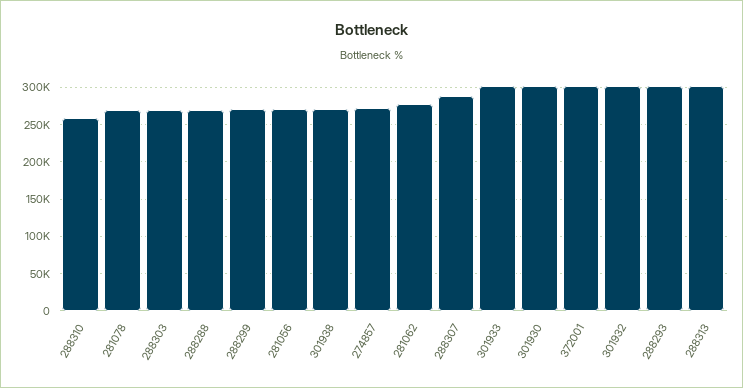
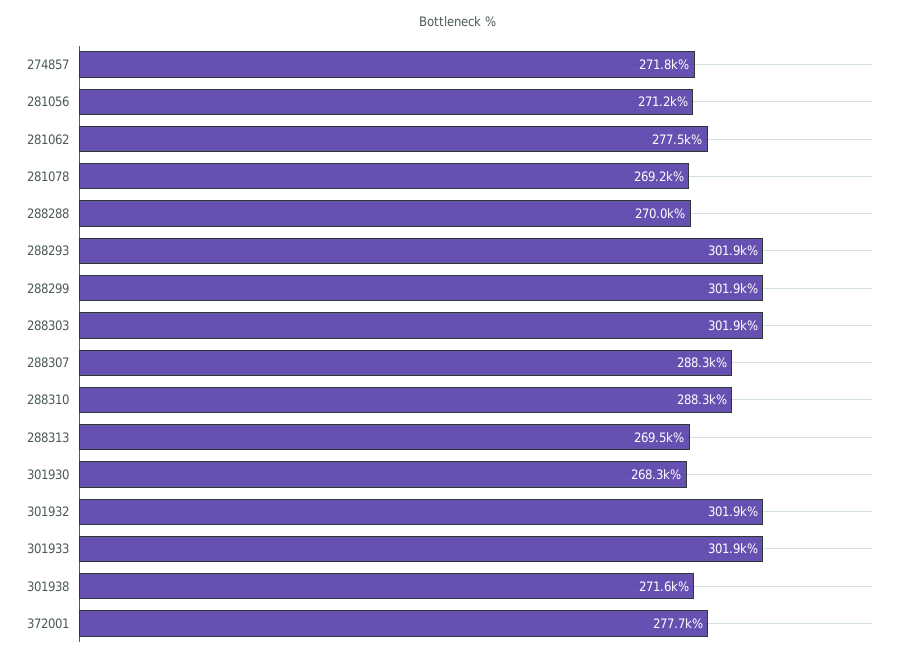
  {
-   "288310": 260000,
+   "288310": 288300,
    "281078": 269200,
-   "288303": 270000,
+   "288303": 301900,
    "288288": 270000,
-   "288299": 270000,
+   "288299": 301900,
    "281056": 271200,
    "301938": 271600,
    "274857": 271800,
    "281062": 277500,
    "288307": 288300,
    "301933": 301900,
-   "301930": 300000,
+   "301930": 268300,
-   "372001": 300000,
+   "372001": 277700,
    "301932": 301900,
    "288293": 301900,
-   "288313": 300000
+   "288313": 269500
  }

